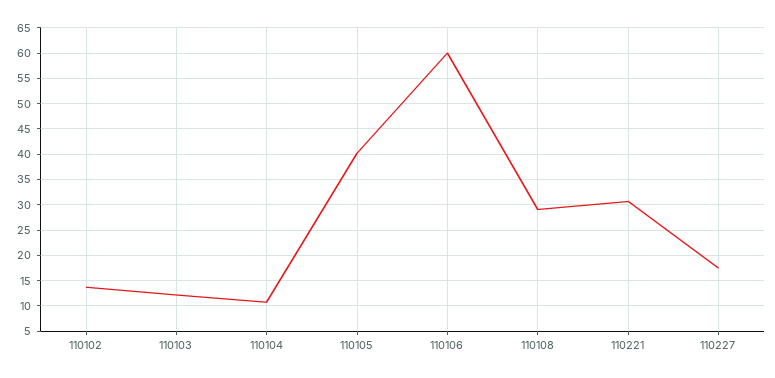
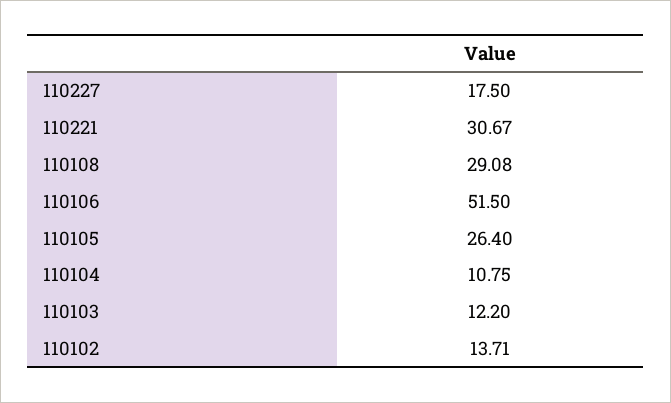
  {
    "110102": 13.71,
    "110103": 12.2,
    "110104": 10.75,
-   "110105": 40,
+   "110105": 26.4,
-   "110106": 60,
+   "110106": 51.5,
    "110108": 29.08,
    "110221": 30.67,
    "110227": 17.5
  }

